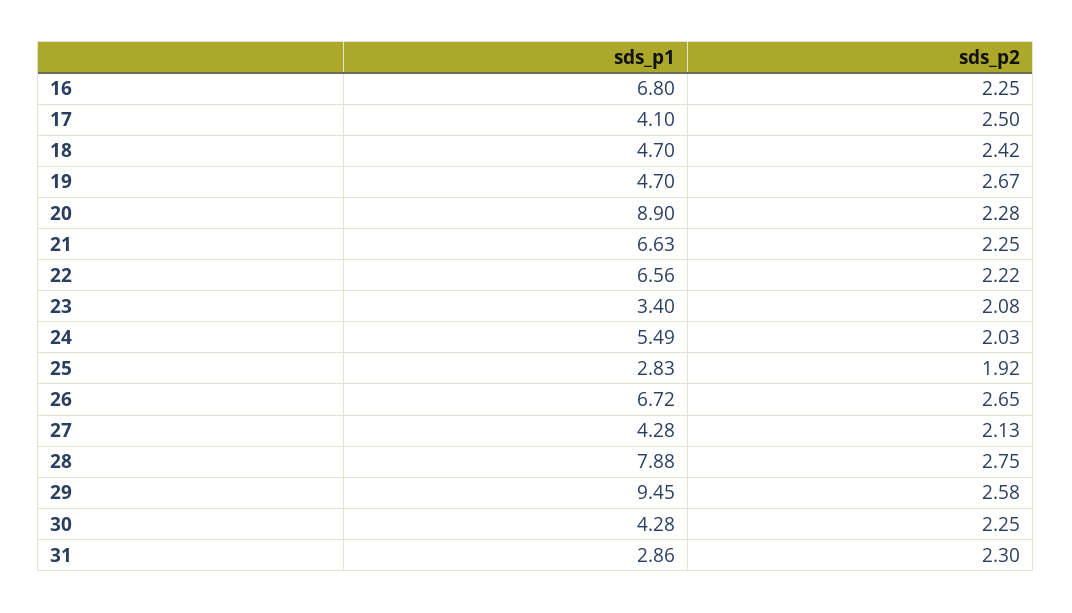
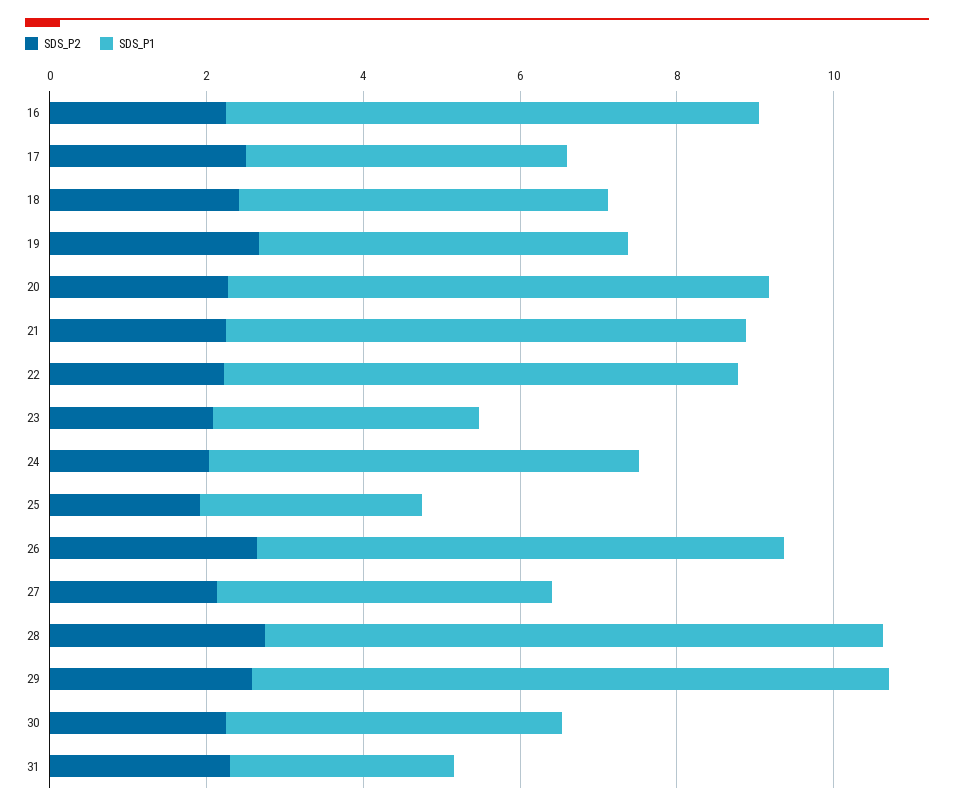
  {
    "sds_p1": {
      "16": 6.8,
      "17": 4.1,
      "18": 4.7,
      "19": 4.7,
-     "20": 8.9,
+     "20": 7,
      "21": 6.63,
      "22": 6.56,
      "23": 3.4,
      "24": 5.49,
      "25": 2.83,
      "26": 6.72,
      "27": 4.28,
      "28": 7.88,
-     "29": 9.45,
+     "29": 8,
      "30": 4.28,
      "31": 2.86
    },
    "sds_p2": {
      "16": 2.25,
      "17": 2.5,
      "18": 2.42,
      "19": 2.67,
      "20": 2.28,
      "21": 2.25,
      "22": 2.22,
      "23": 2.08,
      "24": 2.03,
      "25": 1.92,
      "26": 2.65,
      "27": 2.13,
      "28": 2.75,
      "29": 2.58,
      "30": 2.25,
      "31": 2.3
    }
  }

